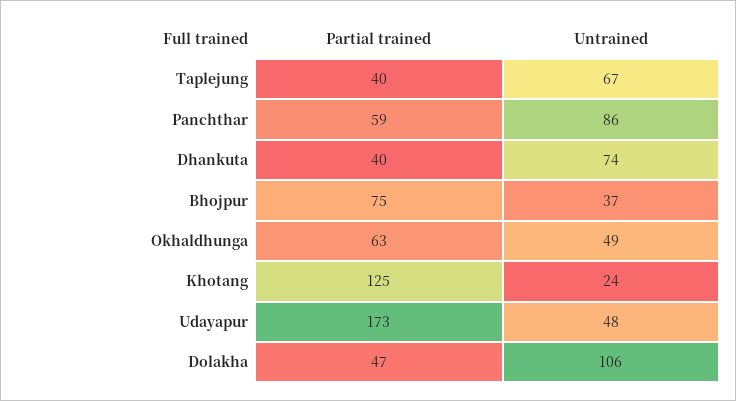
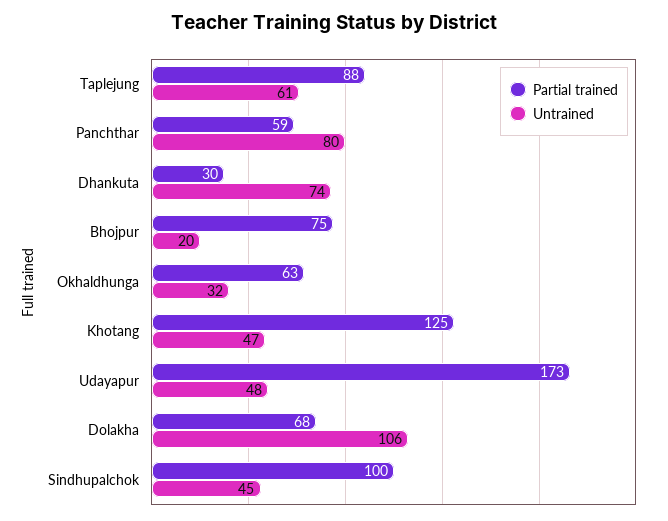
  {
    "Partial trained": {
-     "Taplejung": 40,
+     "Taplejung": 88,
      "Panchthar": 59,
-     "Dhankuta": 40,
+     "Dhankuta": 30,
      "Bhojpur": 75,
      "Okhaldhunga": 63,
      "Khotang": 125,
      "Udayapur": 173,
-     "Dolakha": 47
+     "Dolakha": 68,
+     "Sindhupalchok": 100
    },
    "Untrained": {
-     "Taplejung": 67,
+     "Taplejung": 61,
-     "Panchthar": 86,
+     "Panchthar": 80,
      "Dhankuta": 74,
-     "Bhojpur": 37,
+     "Bhojpur": 20,
-     "Okhaldhunga": 49,
+     "Okhaldhunga": 32,
-     "Khotang": 24,
+     "Khotang": 47,
      "Udayapur": 48,
-     "Dolakha": 106
+     "Dolakha": 106,
+     "Sindhupalchok": 45
    }
  }

